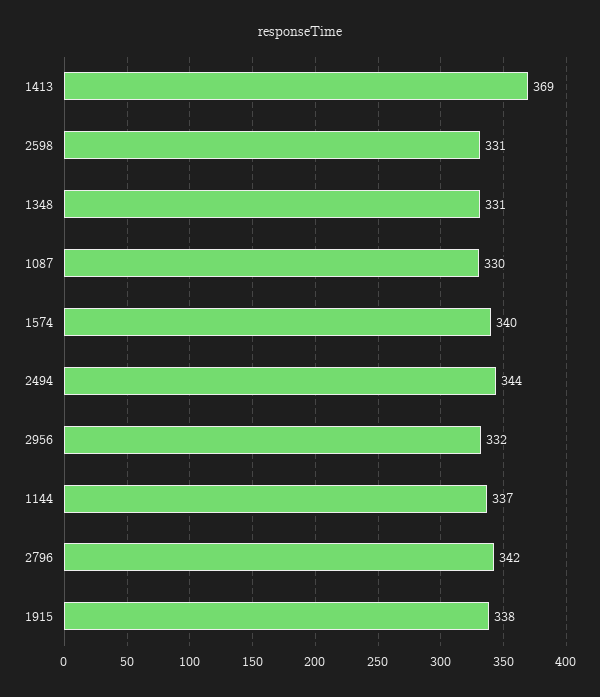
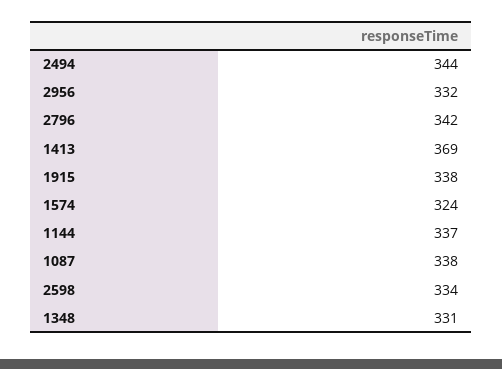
  {
    "1413": 369,
-   "2598": 331,
+   "2598": 334,
    "1348": 331,
-   "1087": 330,
+   "1087": 338,
-   "1574": 340,
+   "1574": 324,
    "2494": 344,
    "2956": 332,
    "1144": 337,
    "2796": 342,
    "1915": 338
  }

